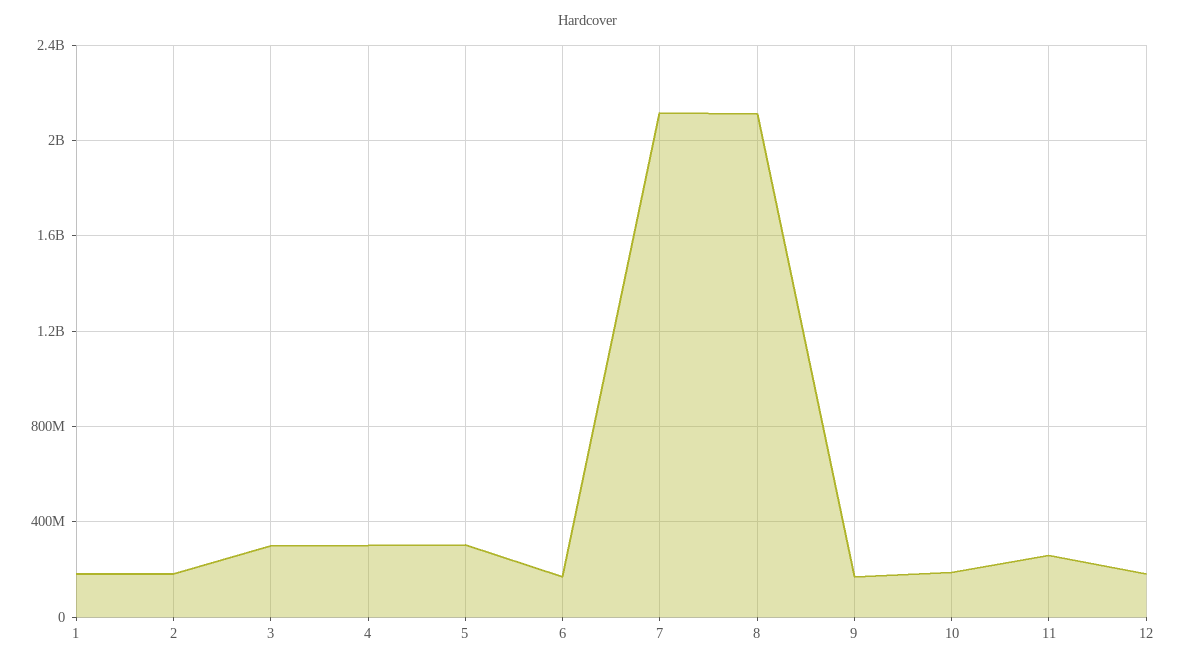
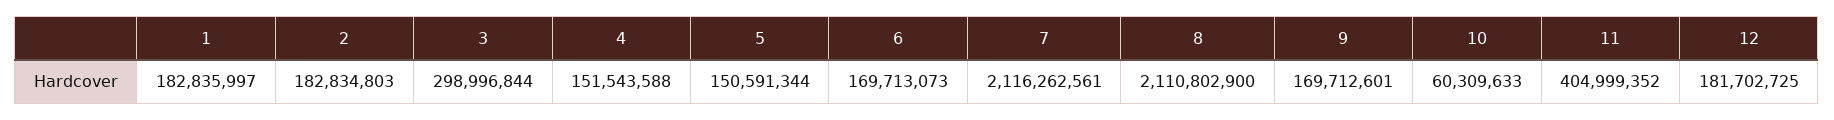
  {
    "1": 182835997,
    "2": 182834803,
    "3": 298996844,
-   "4": 300000000,
+   "4": 151543588,
-   "5": 300000000,
+   "5": 150591344,
    "6": 169713073,
    "7": 2116262561,
    "8": 2110802900,
    "9": 169712601,
-   "10": 200000000,
+   "10": 60309633,
-   "11": 250000000,
+   "11": 404999352,
    "12": 181702725
  }

